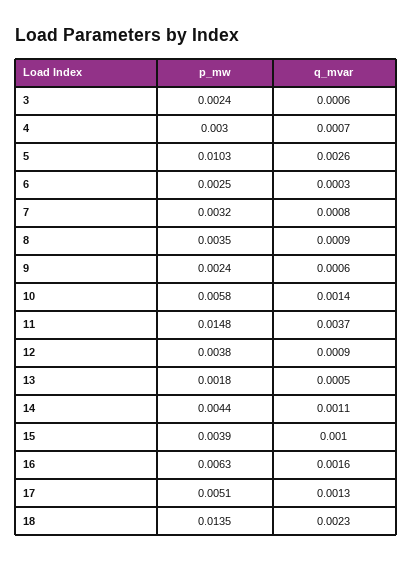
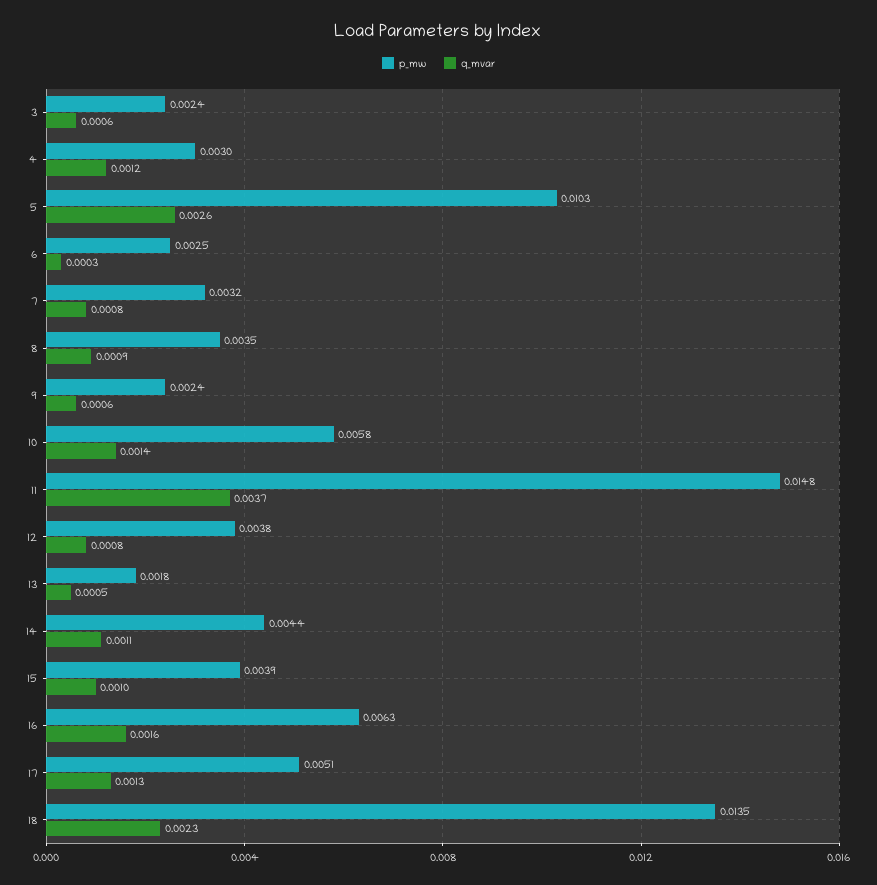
  {
    "p_mw": {
      "3": 0.0024,
      "4": 0.003,
      "5": 0.0103,
      "6": 0.0025,
      "7": 0.0032,
      "8": 0.0035,
      "9": 0.0024,
      "10": 0.0058,
      "11": 0.0148,
      "12": 0.0038,
      "13": 0.0018,
      "14": 0.0044,
      "15": 0.0039,
      "16": 0.0063,
      "17": 0.0051,
      "18": 0.0135
    },
    "q_mvar": {
      "3": 0.0006,
-     "4": 0.0007,
+     "4": 0.0012,
      "5": 0.0026,
      "6": 0.0003,
      "7": 0.0008,
      "8": 0.0009,
      "9": 0.0006,
      "10": 0.0014,
      "11": 0.0037,
-     "12": 0.0009,
+     "12": 0.0008,
      "13": 0.0005,
      "14": 0.0011,
      "15": 0.001,
      "16": 0.0016,
      "17": 0.0013,
      "18": 0.0023
    }
  }

